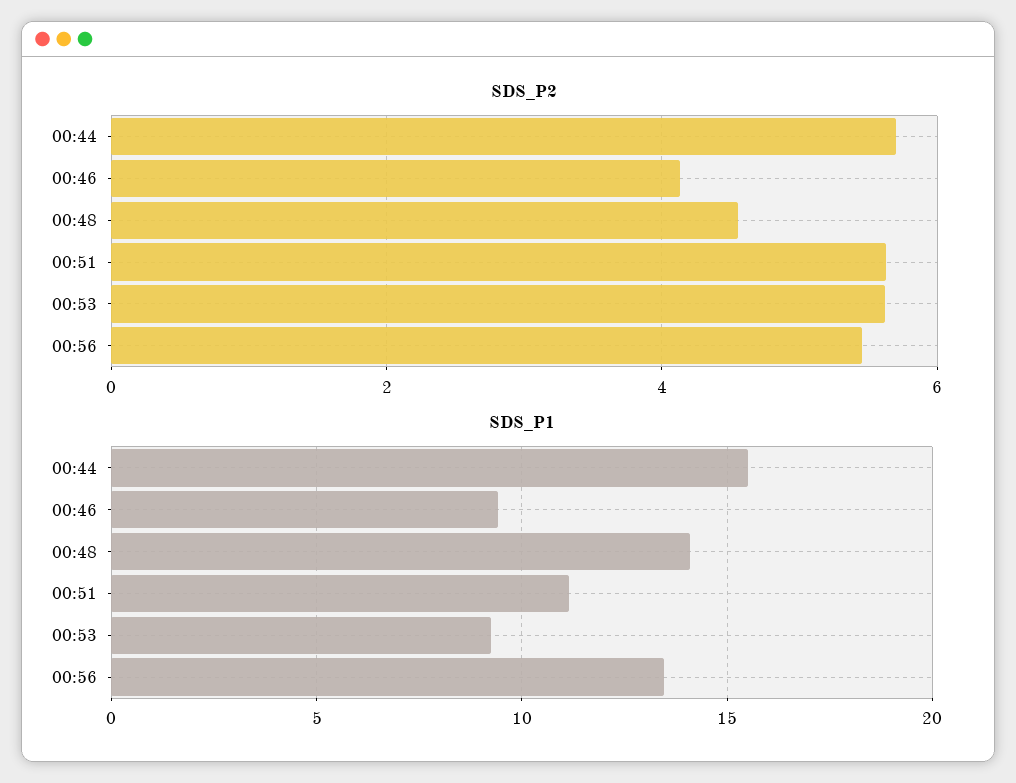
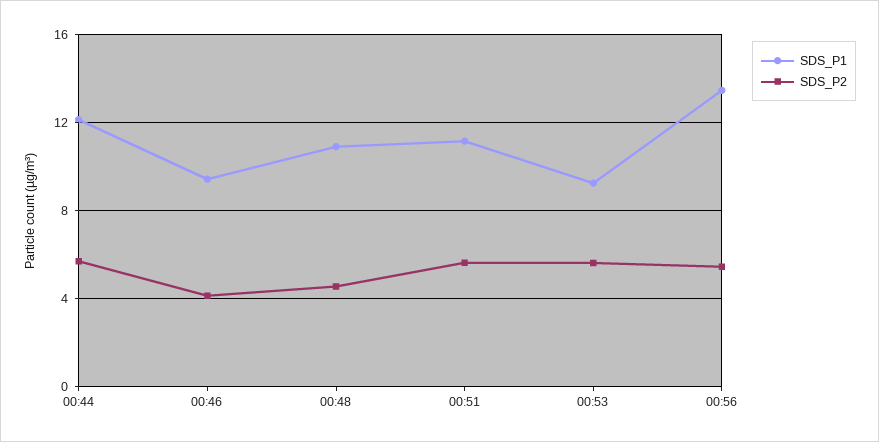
  {
    "SDS_P2": {
      "00:44": 5.8,
      "00:46": 4.2,
      "00:48": 4.6,
      "00:51": 5.6,
      "00:53": 5.6,
      "00:56": 5.4
    },
    "SDS_P1": {
-     "00:44": 15.5,
+     "00:44": 12,
      "00:46": 9.5,
-     "00:48": 14,
+     "00:48": 11,
      "00:51": 11,
      "00:53": 9.5,
      "00:56": 13.5
    }
  }

